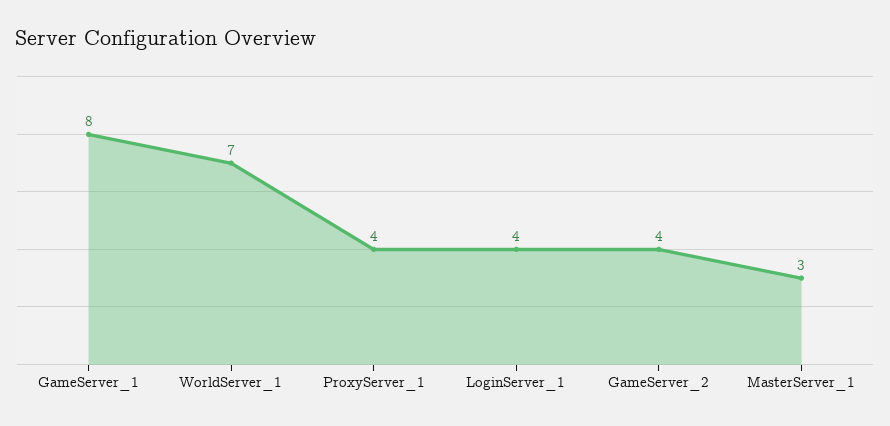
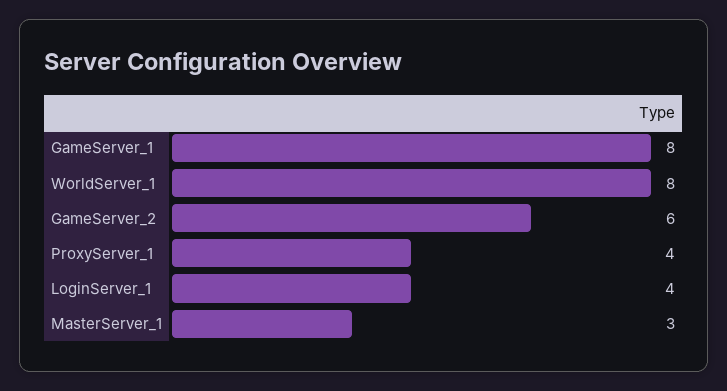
  {
    "GameServer_1": 8,
-   "WorldServer_1": 7,
+   "WorldServer_1": 8,
    "ProxyServer_1": 4,
    "LoginServer_1": 4,
-   "GameServer_2": 4,
+   "GameServer_2": 6,
    "MasterServer_1": 3
  }

